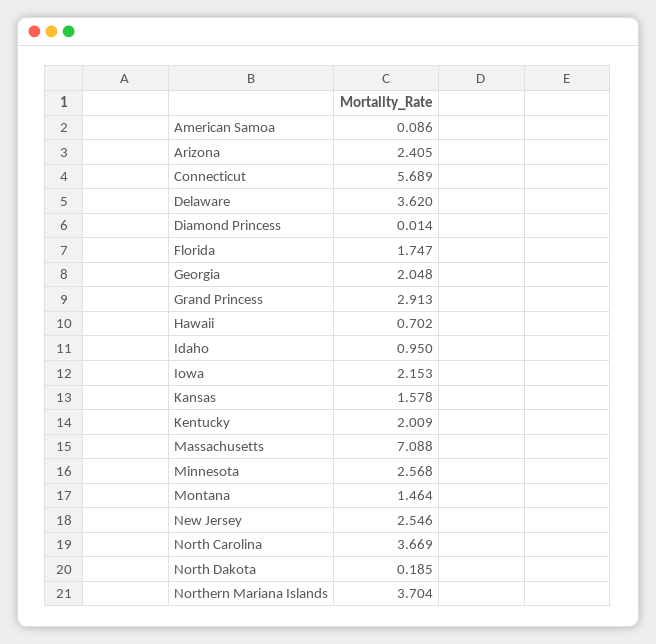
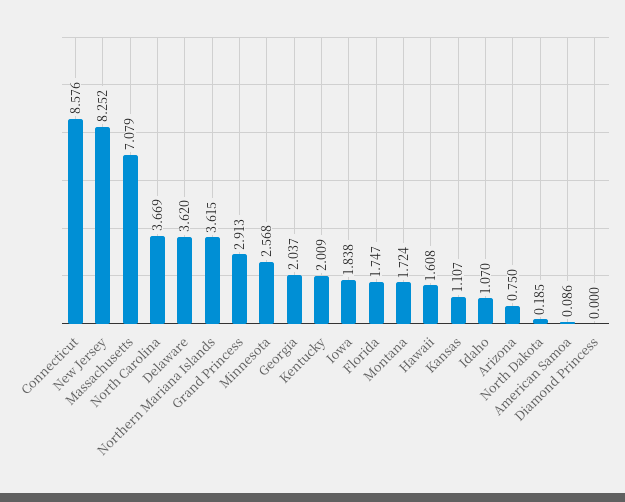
  {
    "American Samoa": 0.086,
-   "Arizona": 2.405,
+   "Arizona": 0.75,
-   "Connecticut": 5.689,
+   "Connecticut": 8.576,
    "Delaware": 3.62,
-   "Diamond Princess": 0.014,
+   "Diamond Princess": 0,
    "Florida": 1.747,
-   "Georgia": 2.048,
+   "Georgia": 2.037,
    "Grand Princess": 2.913,
-   "Hawaii": 0.702,
+   "Hawaii": 1.608,
-   "Idaho": 0.95,
+   "Idaho": 1.07,
-   "Iowa": 2.153,
+   "Iowa": 1.838,
-   "Kansas": 1.578,
+   "Kansas": 1.107,
    "Kentucky": 2.009,
-   "Massachusetts": 7.088,
+   "Massachusetts": 7.079,
    "Minnesota": 2.568,
-   "Montana": 1.464,
+   "Montana": 1.724,
-   "New Jersey": 2.546,
+   "New Jersey": 8.252,
    "North Carolina": 3.669,
    "North Dakota": 0.185,
-   "Northern Mariana Islands": 3.704
+   "Northern Mariana Islands": 3.615
  }

